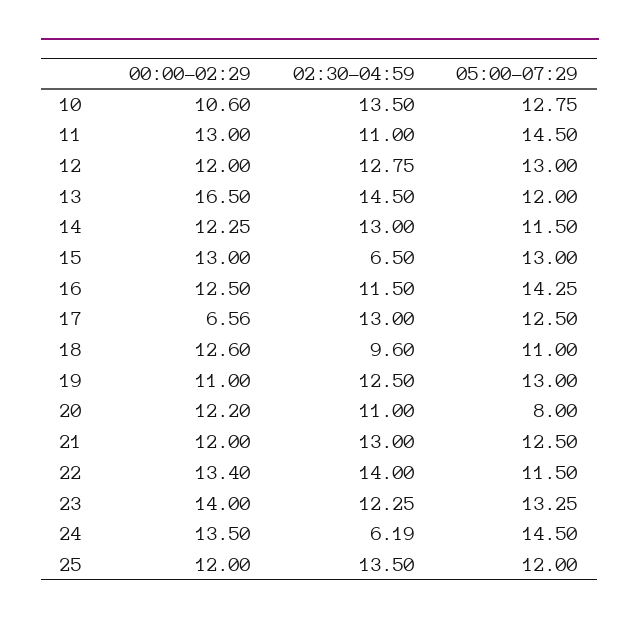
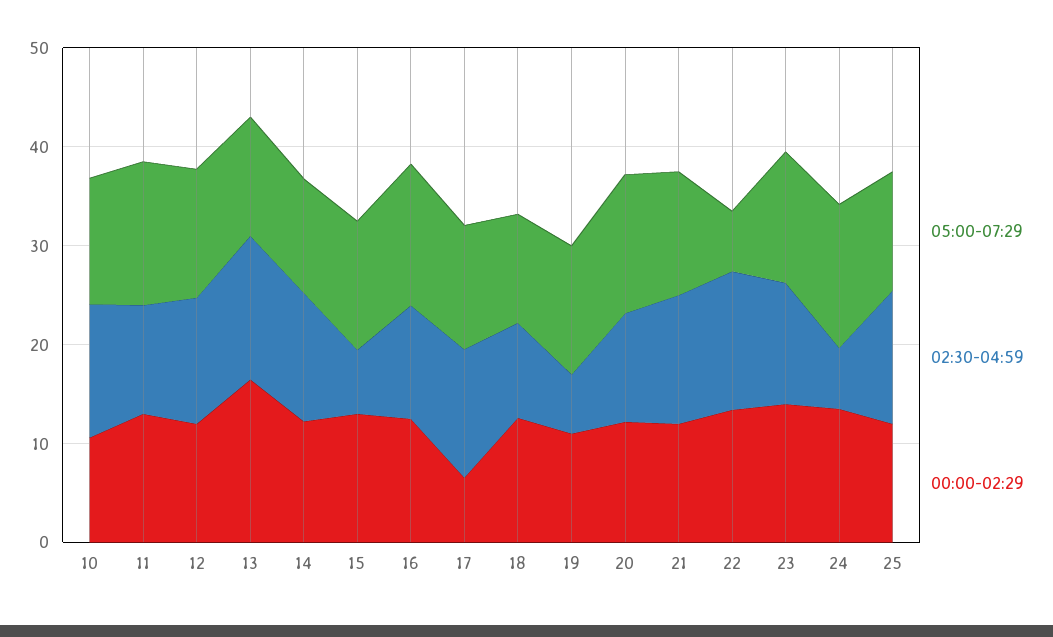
  {
    "00:00-02:29": {
      "10": 10.6,
      "11": 13,
      "12": 12,
      "13": 16.5,
      "14": 12.25,
      "15": 13,
      "16": 12.5,
      "17": 6.56,
      "18": 12.6,
      "19": 11,
      "20": 12.2,
      "21": 12,
      "22": 13.4,
      "23": 14,
      "24": 13.5,
      "25": 12
    },
    "02:30-04:59": {
      "10": 13.5,
      "11": 11,
      "12": 12.75,
      "13": 14.5,
      "14": 13,
      "15": 6.5,
      "16": 11.5,
      "17": 13,
      "18": 9.6,
-     "19": 12.5,
+     "19": 6,
      "20": 11,
      "21": 13,
      "22": 14,
      "23": 12.25,
      "24": 6.19,
      "25": 13.5
    },
    "05:00-07:29": {
      "10": 12.75,
      "11": 14.5,
      "12": 13,
      "13": 12,
      "14": 11.5,
      "15": 13,
      "16": 14.25,
      "17": 12.5,
      "18": 11,
      "19": 13,
-     "20": 8,
+     "20": 14,
      "21": 12.5,
-     "22": 11.5,
+     "22": 6,
      "23": 13.25,
      "24": 14.5,
      "25": 12
    }
  }

